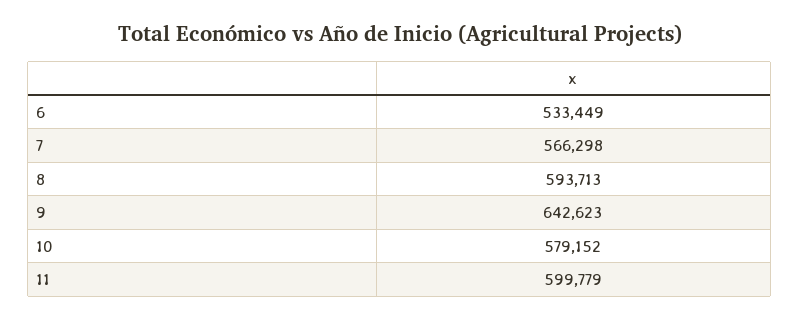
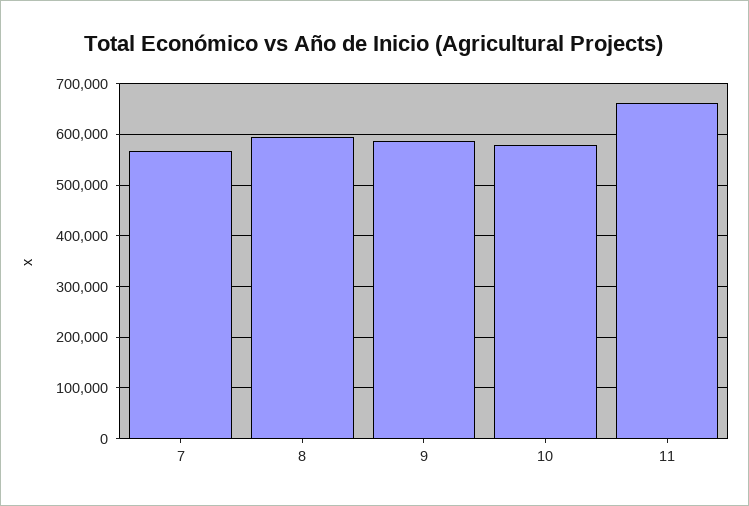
  {
-   "6": 533449,
    "7": 566298,
    "8": 593713,
-   "9": 642623,
+   "9": 580000,
    "10": 579152,
-   "11": 599779
+   "11": 660000
  }

